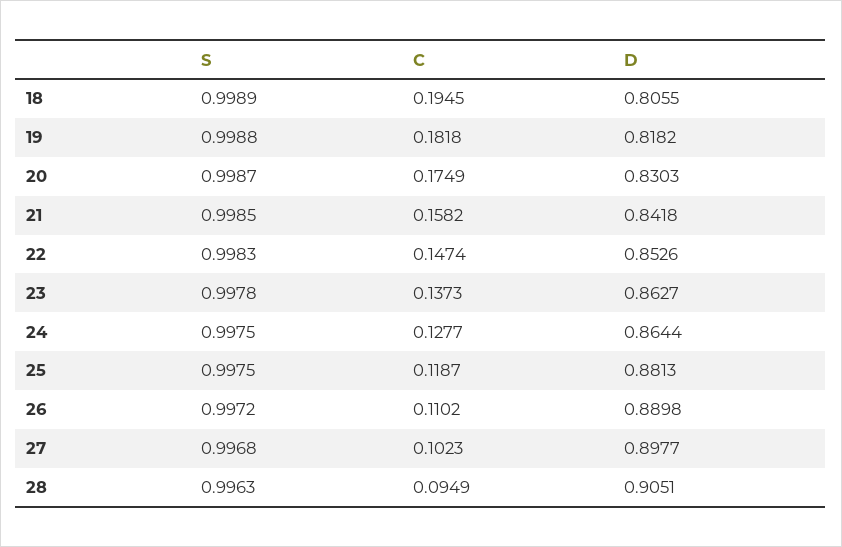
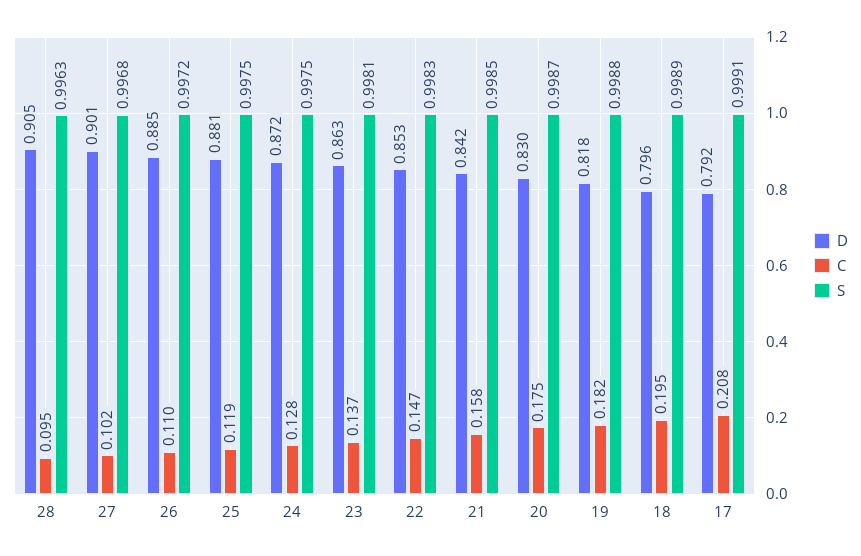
  {
    "S": {
      "18": 0.9989,
      "19": 0.9988,
      "20": 0.9987,
      "21": 0.9985,
      "22": 0.9983,
-     "23": 0.9978,
+     "23": 0.9981,
      "24": 0.9975,
      "25": 0.9975,
      "26": 0.9972,
      "27": 0.9968,
-     "28": 0.9963
+     "28": 0.9963,
+     "17": 0.9991
    },
    "C": {
      "18": 0.1945,
      "19": 0.1818,
      "20": 0.1749,
      "21": 0.1582,
      "22": 0.1474,
      "23": 0.1373,
      "24": 0.1277,
      "25": 0.1187,
      "26": 0.1102,
      "27": 0.1023,
-     "28": 0.0949
+     "28": 0.0949,
+     "17": 0.208
    },
    "D": {
-     "18": 0.8055,
+     "18": 0.796,
      "19": 0.8182,
      "20": 0.8303,
      "21": 0.8418,
      "22": 0.8526,
      "23": 0.8627,
-     "24": 0.8644,
+     "24": 0.872,
      "25": 0.8813,
-     "26": 0.8898,
+     "26": 0.885,
-     "27": 0.8977,
+     "27": 0.901,
-     "28": 0.9051
+     "28": 0.9051,
+     "17": 0.792
    }
  }

